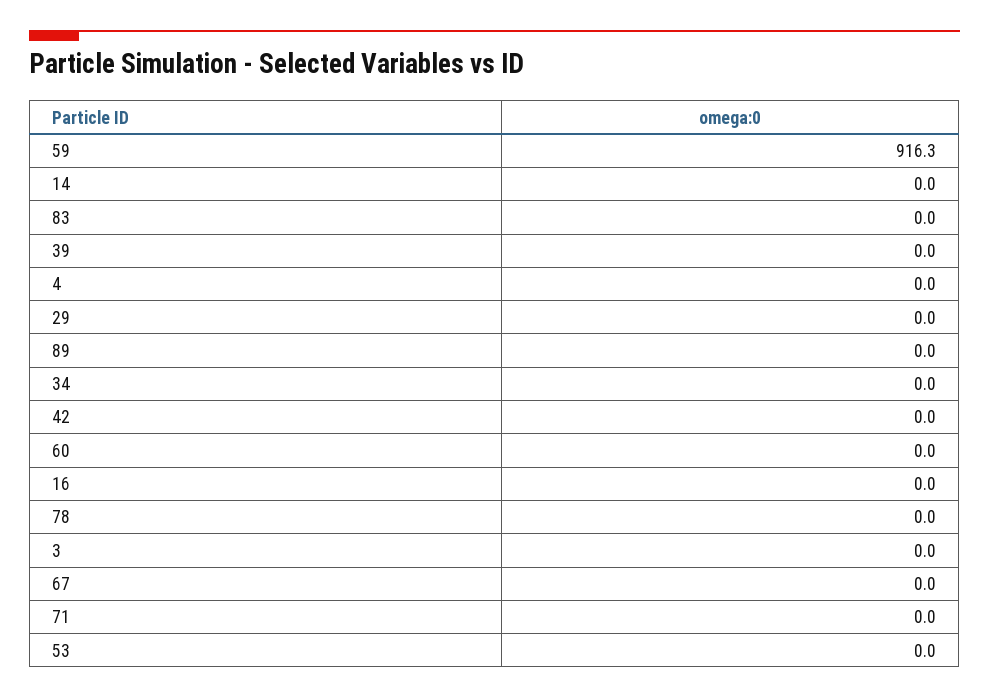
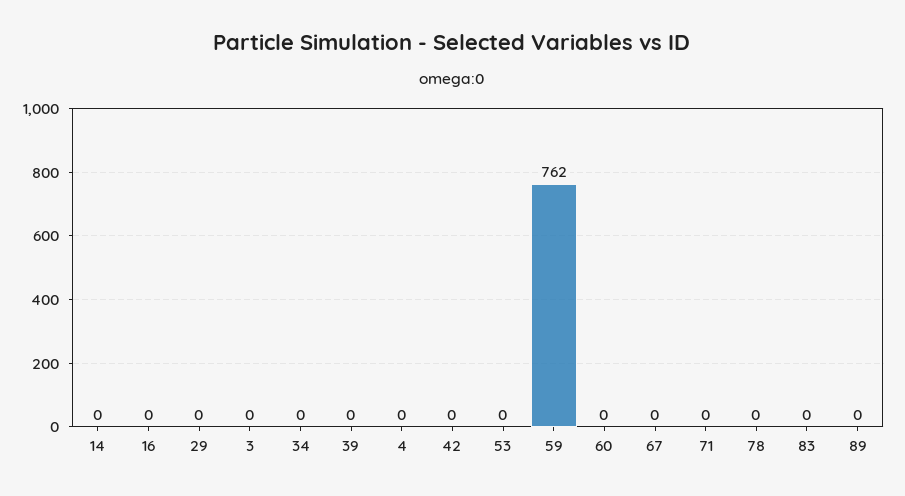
  {
-   "59": 916.3,
+   "59": 762,
    "14": 0,
    "83": 0,
    "39": 0,
    "4": 0,
    "29": 0,
    "89": 0,
    "34": 0,
    "42": 0,
    "60": 0,
    "16": 0,
    "78": 0,
    "3": 0,
    "67": 0,
    "71": 0,
    "53": 0
  }

